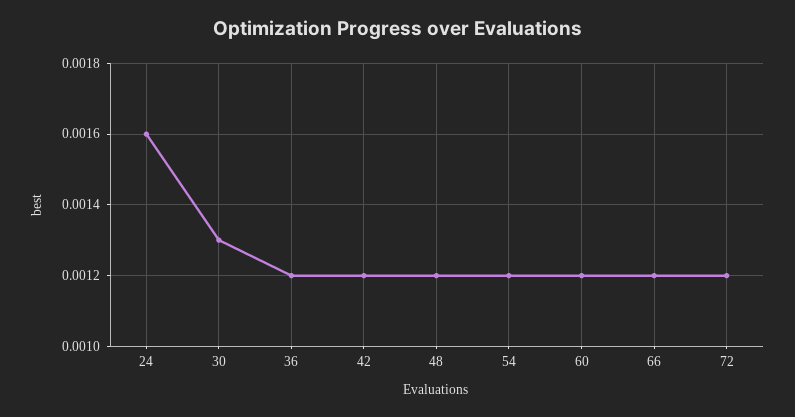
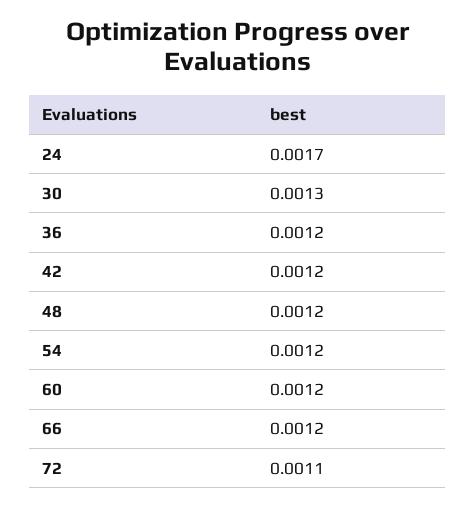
  {
-   "24": 0.0016,
+   "24": 0.0017,
    "30": 0.0013,
    "36": 0.0012,
    "42": 0.0012,
    "48": 0.0012,
    "54": 0.0012,
    "60": 0.0012,
    "66": 0.0012,
-   "72": 0.0012
+   "72": 0.0011
  }

